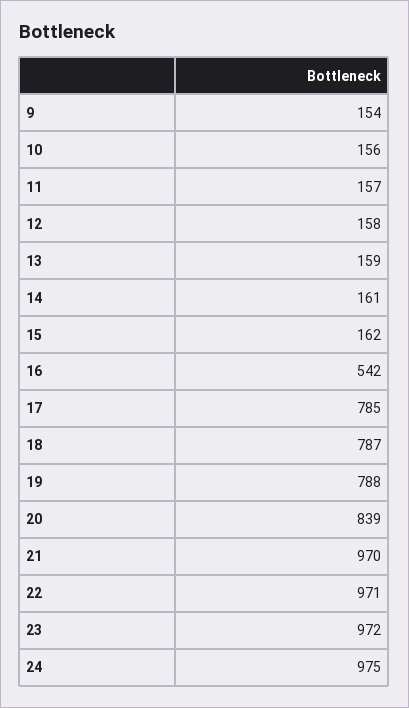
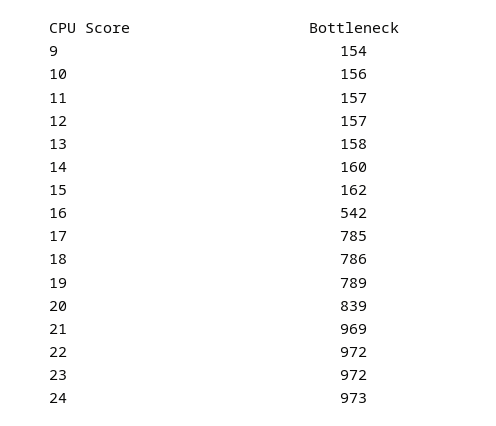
  {
    "9": 154,
    "10": 156,
    "11": 157,
-   "12": 158,
+   "12": 157,
-   "13": 159,
+   "13": 158,
-   "14": 161,
+   "14": 160,
    "15": 162,
    "16": 542,
    "17": 785,
-   "18": 787,
+   "18": 786,
-   "19": 788,
+   "19": 789,
    "20": 839,
-   "21": 970,
+   "21": 969,
-   "22": 971,
+   "22": 972,
    "23": 972,
-   "24": 975
+   "24": 973
  }

